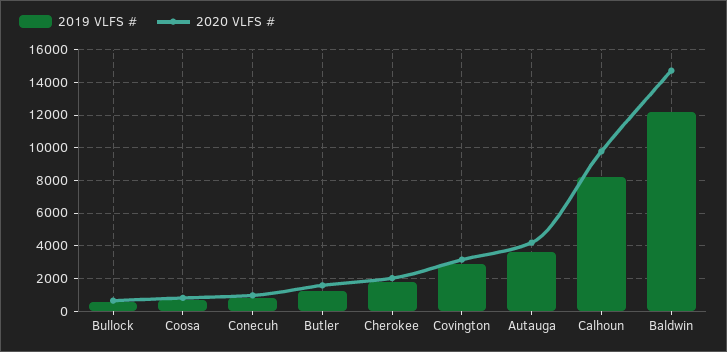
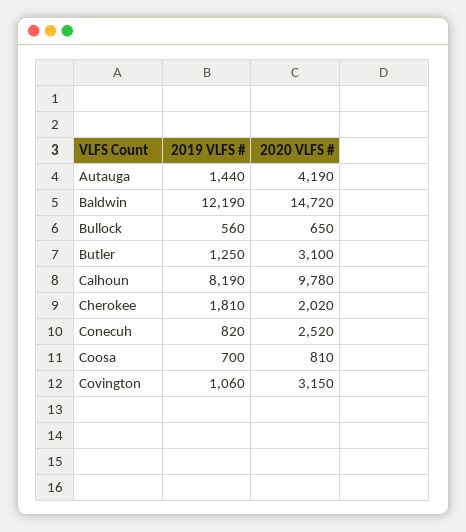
  {
    "2019 VLFS #": {
      "Bullock": 560,
      "Coosa": 700,
      "Conecuh": 820,
      "Butler": 1250,
      "Cherokee": 1810,
-     "Covington": 3000,
+     "Covington": 1060,
-     "Autauga": 3500,
+     "Autauga": 1440,
      "Calhoun": 8190,
      "Baldwin": 12190
    },
    "2020 VLFS #": {
      "Bullock": 650,
      "Coosa": 810,
-     "Conecuh": 1000,
+     "Conecuh": 2520,
-     "Butler": 1500,
+     "Butler": 3100,
      "Cherokee": 2020,
      "Covington": 3150,
      "Autauga": 4190,
      "Calhoun": 9780,
      "Baldwin": 14720
    }
  }

